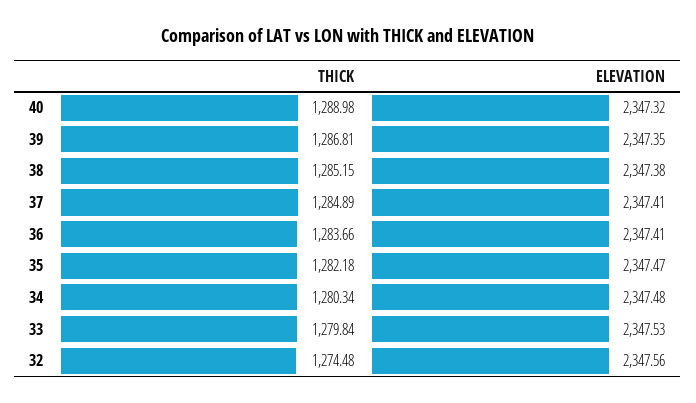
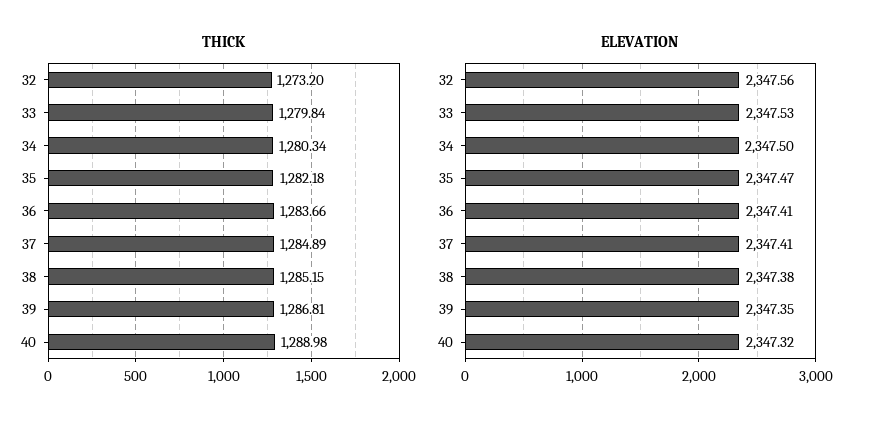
  {
    "THICK": {
      "40": 1288.98,
      "39": 1286.81,
      "38": 1285.15,
      "37": 1284.89,
      "36": 1283.66,
      "35": 1282.18,
      "34": 1280.34,
      "33": 1279.84,
-     "32": 1274.48
+     "32": 1273.2
    },
    "ELEVATION": {
      "40": 2347.32,
      "39": 2347.35,
      "38": 2347.38,
      "37": 2347.41,
      "36": 2347.41,
      "35": 2347.47,
-     "34": 2347.48,
+     "34": 2347.5,
      "33": 2347.53,
      "32": 2347.56
    }
  }

